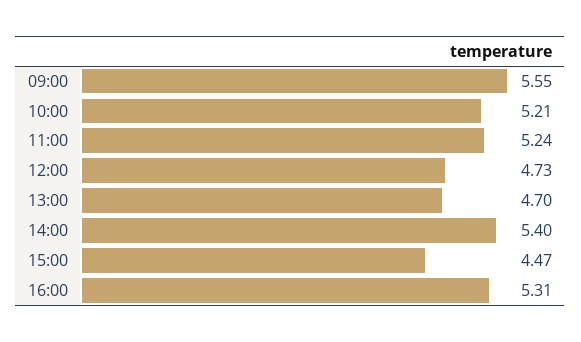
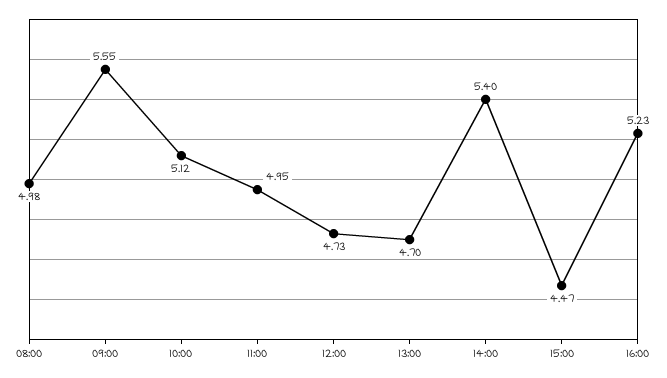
  {
    "09:00": 5.55,
-   "10:00": 5.21,
+   "10:00": 5.12,
-   "11:00": 5.24,
+   "11:00": 4.95,
    "12:00": 4.73,
    "13:00": 4.7,
    "14:00": 5.4,
    "15:00": 4.47,
-   "16:00": 5.31
+   "16:00": 5.23,
+   "08:00": 4.98
  }

